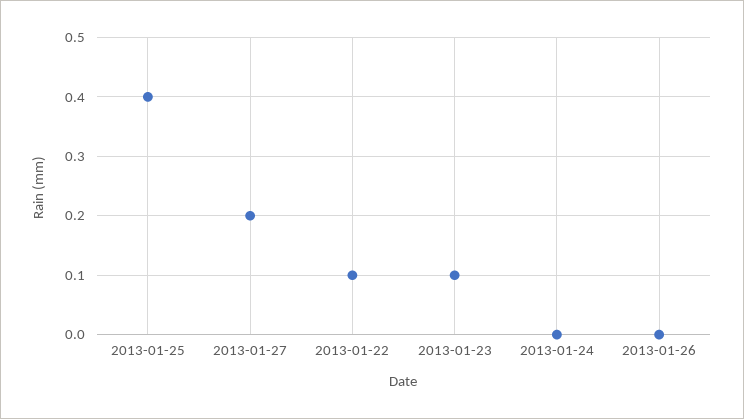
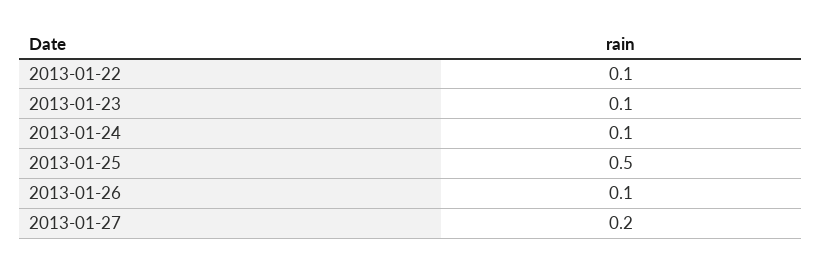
  {
-   "2013-01-25": 0.4,
+   "2013-01-25": 0.5,
    "2013-01-27": 0.2,
    "2013-01-22": 0.1,
    "2013-01-23": 0.1,
-   "2013-01-24": 0,
+   "2013-01-24": 0.1,
-   "2013-01-26": 0
+   "2013-01-26": 0.1
  }

